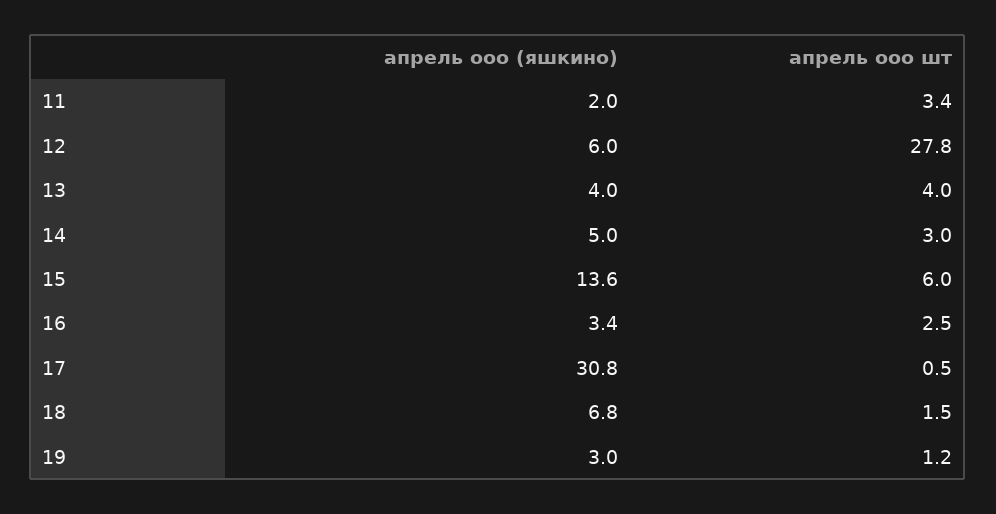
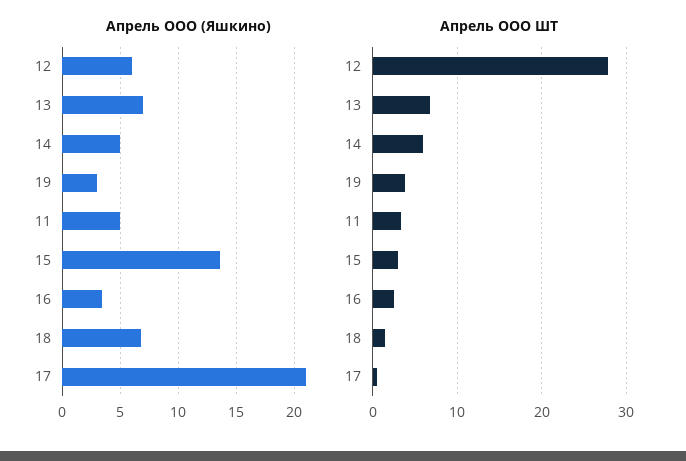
  {
    "апрель ооо (яшкино)": {
-     "11": 2,
+     "11": 5,
      "12": 6,
-     "13": 4,
+     "13": 7,
      "14": 5,
      "15": 13.6,
      "16": 3.4,
-     "17": 30.8,
+     "17": 21,
      "18": 6.8,
      "19": 3
    },
    "апрель ооо шт": {
      "11": 3.4,
      "12": 27.8,
-     "13": 4,
+     "13": 7,
-     "14": 3,
+     "14": 6,
-     "15": 6,
+     "15": 3,
      "16": 2.5,
      "17": 0.5,
      "18": 1.5,
-     "19": 1.2
+     "19": 4
    }
  }

